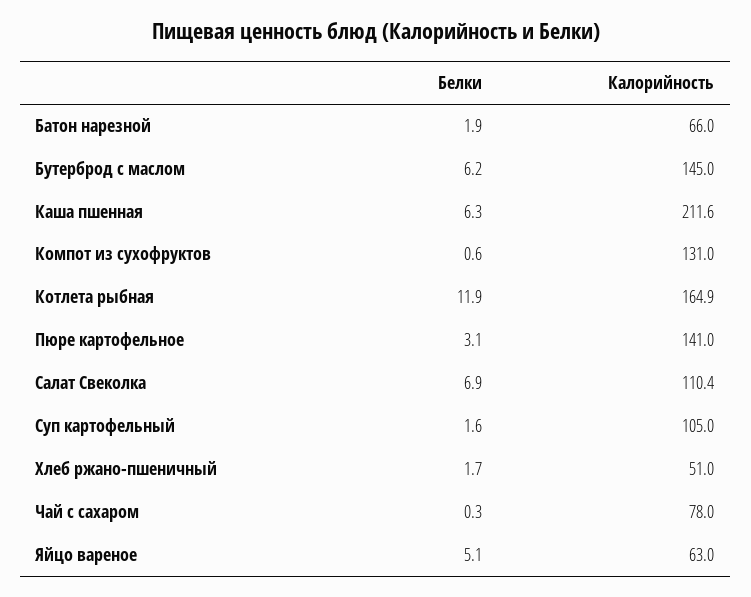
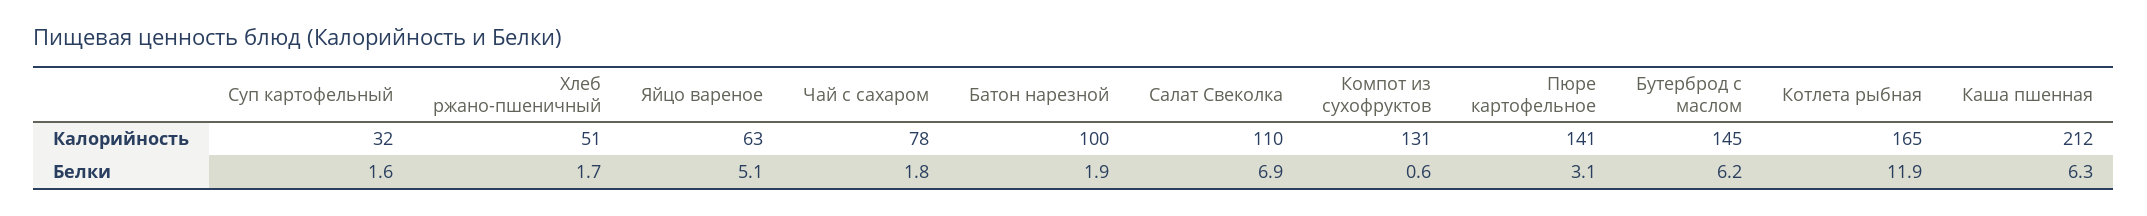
  {
    "Белки": {
      "Батон нарезной": 1.9,
      "Бутерброд с маслом": 6.2,
      "Каша пшенная": 6.3,
      "Компот из сухофруктов": 0.6,
      "Котлета рыбная": 11.9,
      "Пюре картофельное": 3.1,
      "Салат Свеколка": 6.9,
      "Суп картофельный": 1.6,
      "Хлеб ржано-пшеничный": 1.7,
-     "Чай с сахаром": 0.3,
+     "Чай с сахаром": 1.8,
      "Яйцо вареное": 5.1
    },
    "Калорийность": {
-     "Батон нарезной": 66,
+     "Батон нарезной": 100,
      "Бутерброд с маслом": 145,
      "Каша пшенная": 211.6,
      "Компот из сухофруктов": 131,
      "Котлета рыбная": 164.9,
      "Пюре картофельное": 141,
      "Салат Свеколка": 110.4,
-     "Суп картофельный": 105,
+     "Суп картофельный": 32,
      "Хлеб ржано-пшеничный": 51,
      "Чай с сахаром": 78,
      "Яйцо вареное": 63
    }
  }

